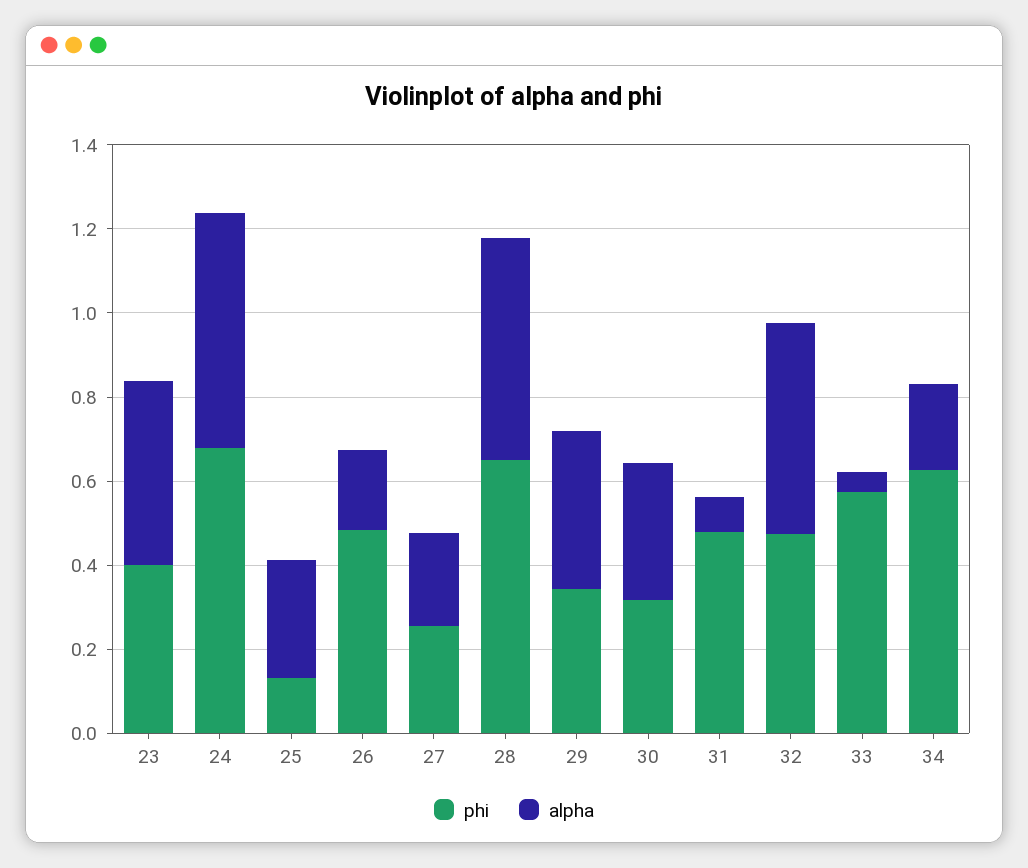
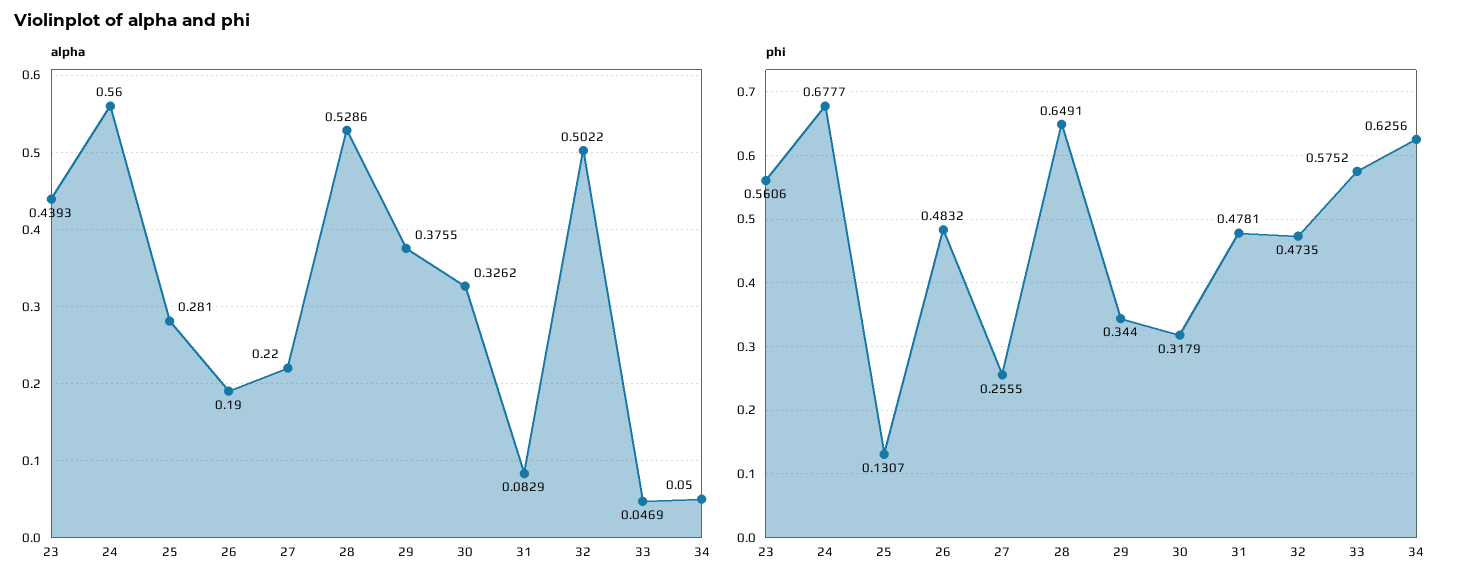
  {
    "phi": {
-     "23": 0.4,
+     "23": 0.5606,
      "24": 0.6777,
      "25": 0.1307,
      "26": 0.4832,
      "27": 0.2555,
      "28": 0.6491,
      "29": 0.344,
      "30": 0.3179,
      "31": 0.4781,
      "32": 0.4735,
      "33": 0.5752,
      "34": 0.6256
    },
    "alpha": {
      "23": 0.4393,
      "24": 0.56,
      "25": 0.281,
      "26": 0.19,
      "27": 0.22,
      "28": 0.5286,
      "29": 0.3755,
      "30": 0.3262,
      "31": 0.0829,
      "32": 0.5022,
      "33": 0.0469,
-     "34": 0.2
+     "34": 0.05
    }
  }

